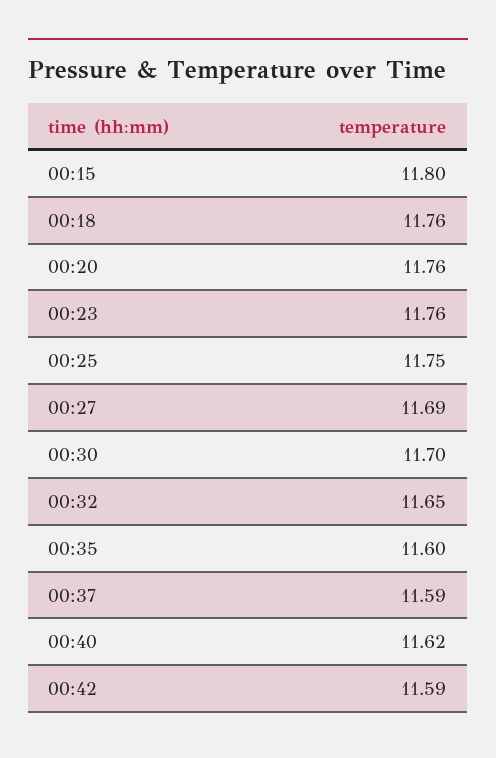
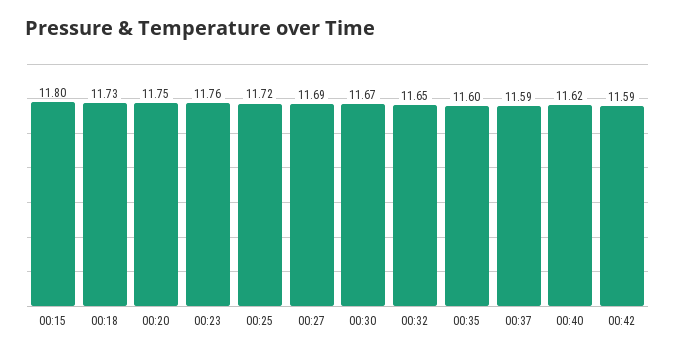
  {
    "00:15": 11.8,
-   "00:18": 11.76,
+   "00:18": 11.73,
-   "00:20": 11.76,
+   "00:20": 11.75,
    "00:23": 11.76,
-   "00:25": 11.75,
+   "00:25": 11.72,
    "00:27": 11.69,
-   "00:30": 11.7,
+   "00:30": 11.67,
    "00:32": 11.65,
    "00:35": 11.6,
    "00:37": 11.59,
    "00:40": 11.62,
    "00:42": 11.59
  }

